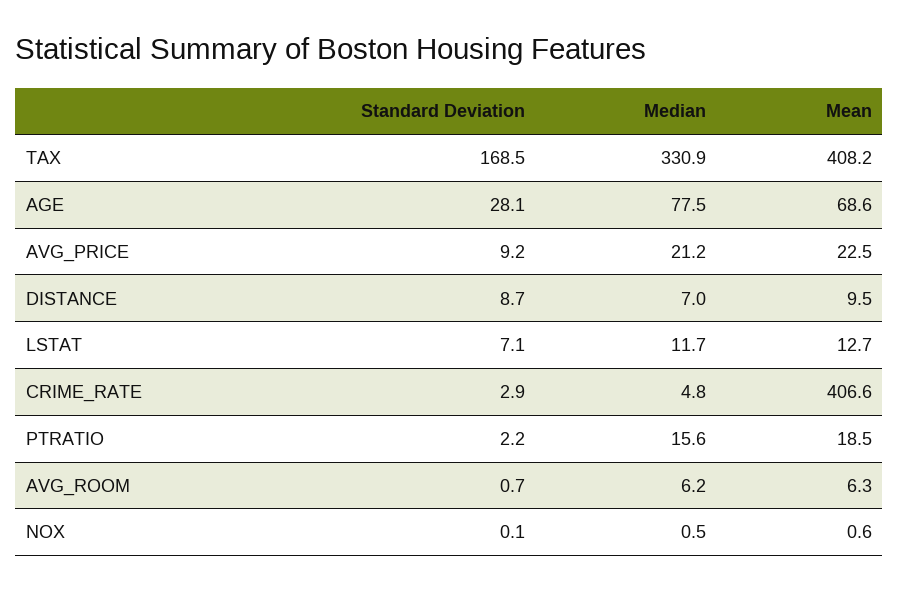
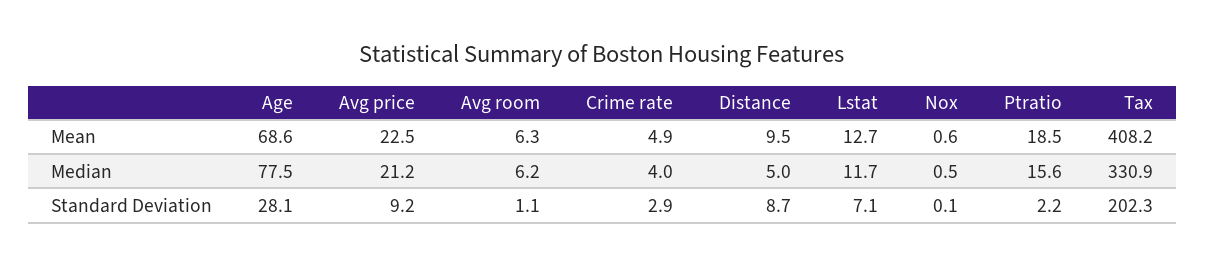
  {
    "Standard Deviation": {
-     "TAX": 168.5,
+     "TAX": 202.3,
      "AGE": 28.1,
      "AVG_PRICE": 9.2,
      "DISTANCE": 8.7,
      "LSTAT": 7.1,
      "CRIME_RATE": 2.9,
      "PTRATIO": 2.2,
-     "AVG_ROOM": 0.7,
+     "AVG_ROOM": 1.1,
      "NOX": 0.1
    },
    "Median": {
      "TAX": 330.9,
      "AGE": 77.5,
      "AVG_PRICE": 21.2,
-     "DISTANCE": 7,
+     "DISTANCE": 5,
      "LSTAT": 11.7,
-     "CRIME_RATE": 4.8,
+     "CRIME_RATE": 4,
      "PTRATIO": 15.6,
      "AVG_ROOM": 6.2,
      "NOX": 0.5
    },
    "Mean": {
      "TAX": 408.2,
      "AGE": 68.6,
      "AVG_PRICE": 22.5,
      "DISTANCE": 9.5,
      "LSTAT": 12.7,
-     "CRIME_RATE": 406.6,
+     "CRIME_RATE": 4.9,
      "PTRATIO": 18.5,
      "AVG_ROOM": 6.3,
      "NOX": 0.6
    }
  }

